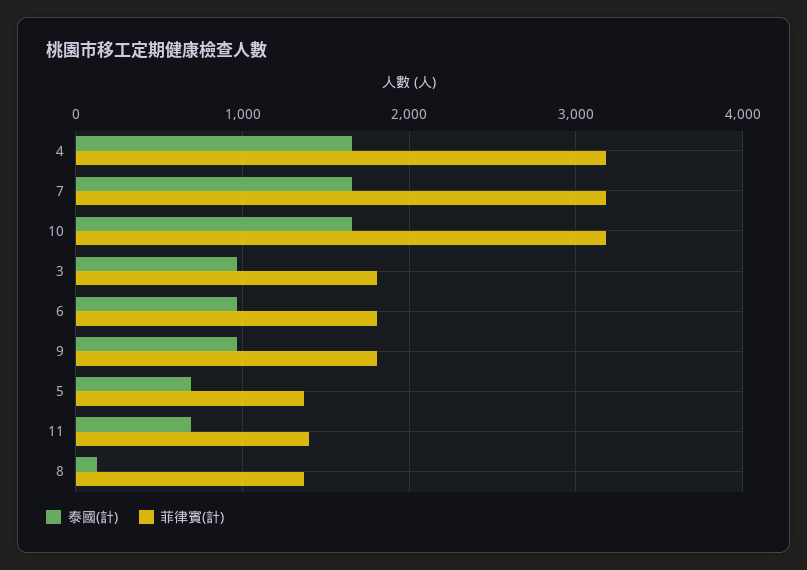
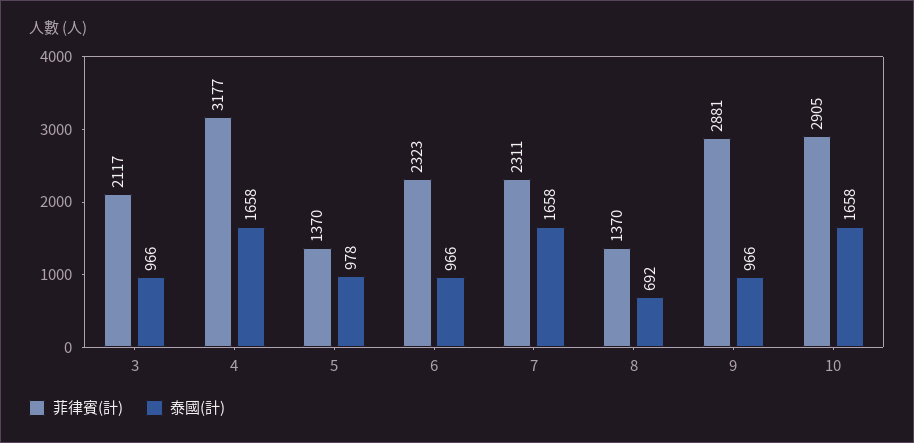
  {
    "泰國(計)": {
      "4": 1658,
      "7": 1658,
      "10": 1658,
      "3": 966,
      "6": 966,
      "9": 966,
-     "5": 700,
+     "5": 978,
-     "11": 700,
-     "8": 100
+     "8": 692
    },
    "菲律賓(計)": {
      "4": 3177,
-     "7": 3200,
+     "7": 2311,
-     "10": 3200,
+     "10": 2905,
-     "3": 1800,
+     "3": 2117,
-     "6": 1800,
+     "6": 2323,
-     "9": 1800,
+     "9": 2881,
      "5": 1370,
-     "11": 1400,
      "8": 1370
    }
  }

